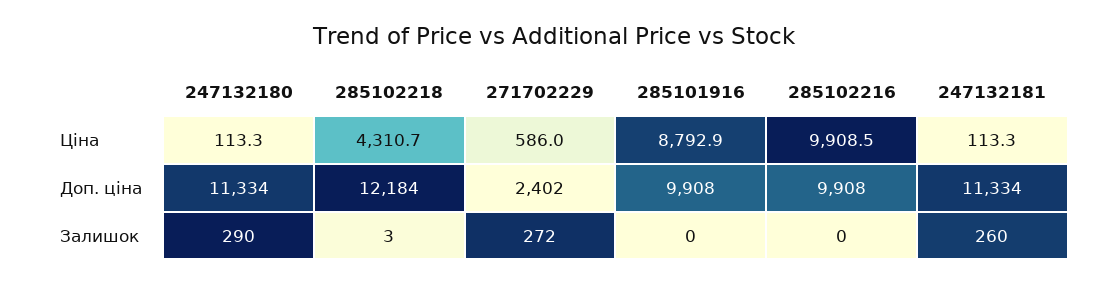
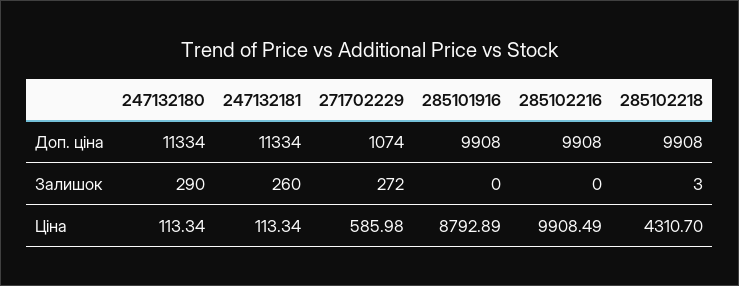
  {
    "247132180": {
      "Ціна": 113.34,
      "Доп. ціна": 11334,
      "Залишок": 290
    },
    "285102218": {
      "Ціна": 4310.7,
-     "Доп. ціна": 12184,
+     "Доп. ціна": 9908,
      "Залишок": 3
    },
    "271702229": {
      "Ціна": 585.98,
-     "Доп. ціна": 2402,
+     "Доп. ціна": 1074,
      "Залишок": 272
    },
    "285101916": {
      "Ціна": 8792.89,
      "Доп. ціна": 9908,
      "Залишок": 0
    },
    "285102216": {
      "Ціна": 9908.49,
      "Доп. ціна": 9908,
      "Залишок": 0
    },
    "247132181": {
      "Ціна": 113.34,
      "Доп. ціна": 11334,
      "Залишок": 260
    }
  }

